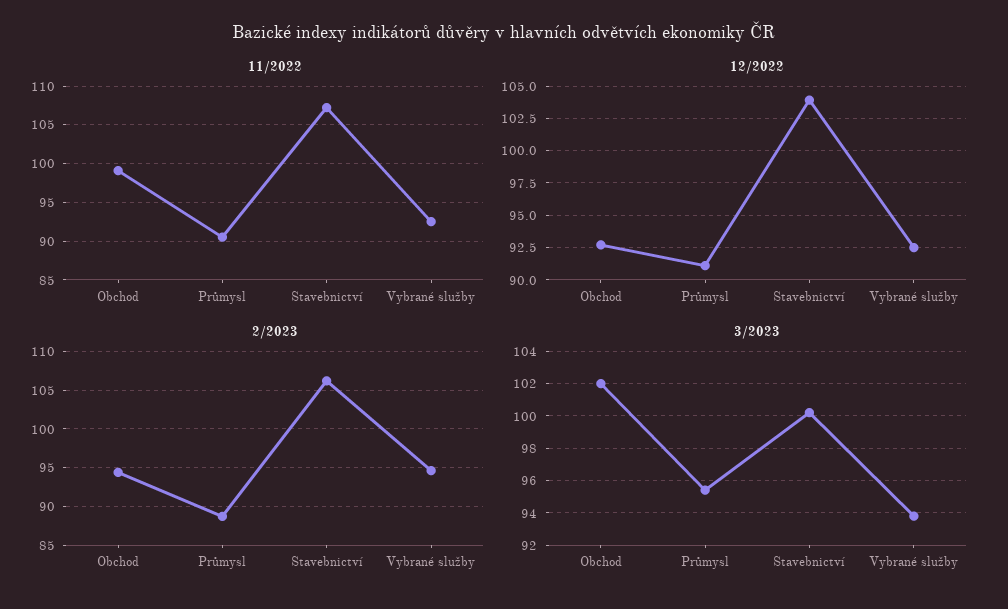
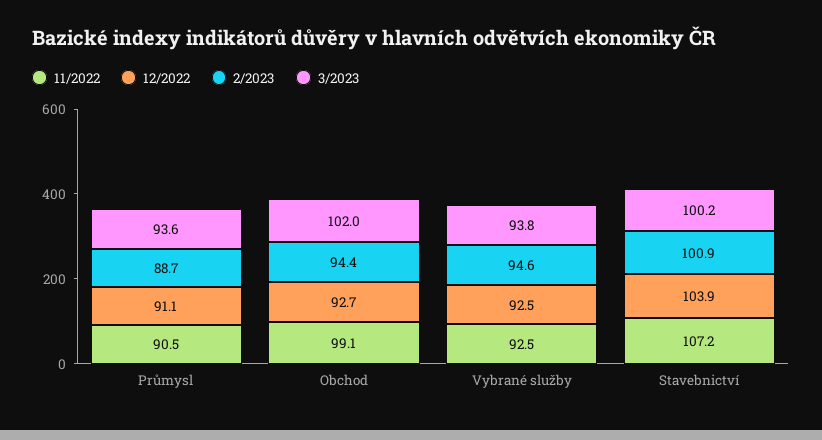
  {
    "11/2022": {
      "Obchod": 99.1,
      "Průmysl": 90.5,
      "Stavebnictví": 107.2,
      "Vybrané služby": 92.5
    },
    "12/2022": {
      "Obchod": 92.7,
      "Průmysl": 91.1,
      "Stavebnictví": 103.9,
      "Vybrané služby": 92.5
    },
    "2/2023": {
      "Obchod": 94.4,
      "Průmysl": 88.7,
-     "Stavebnictví": 106,
+     "Stavebnictví": 100.9,
      "Vybrané služby": 94.6
    },
    "3/2023": {
      "Obchod": 102,
-     "Průmysl": 95.5,
+     "Průmysl": 93.6,
      "Stavebnictví": 100.2,
      "Vybrané služby": 93.8
    }
  }

